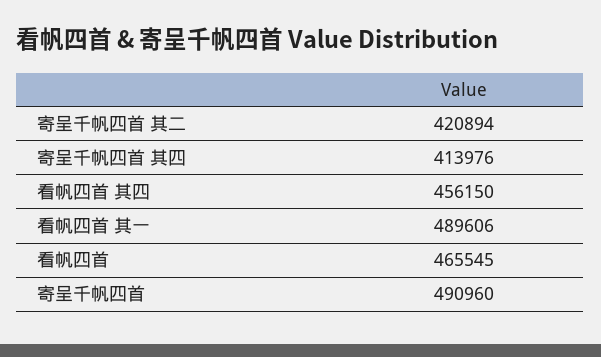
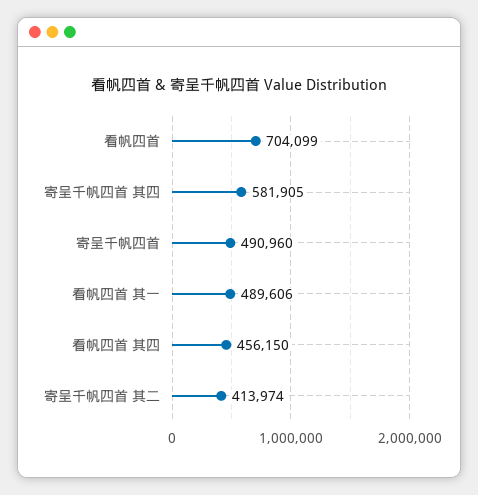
  {
-   "寄呈千帆四首 其二": 420894,
+   "寄呈千帆四首 其二": 413974,
-   "寄呈千帆四首 其四": 413976,
+   "寄呈千帆四首 其四": 581905,
    "看帆四首 其四": 456150,
    "看帆四首 其一": 489606,
-   "看帆四首": 465545,
+   "看帆四首": 704099,
    "寄呈千帆四首": 490960
  }

